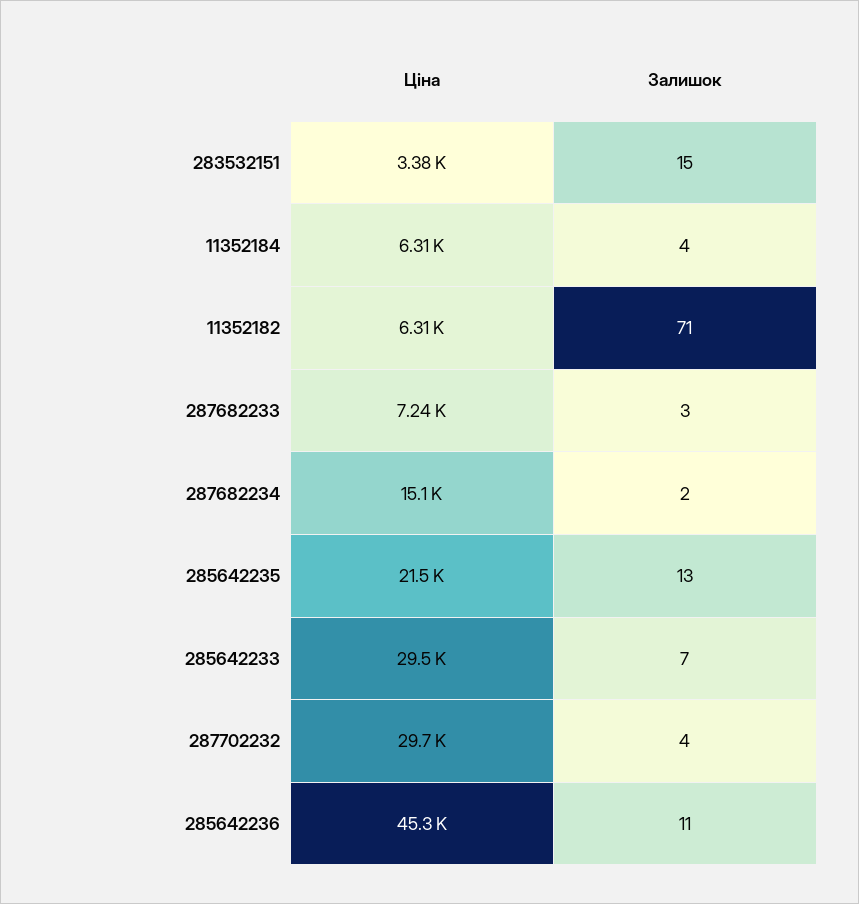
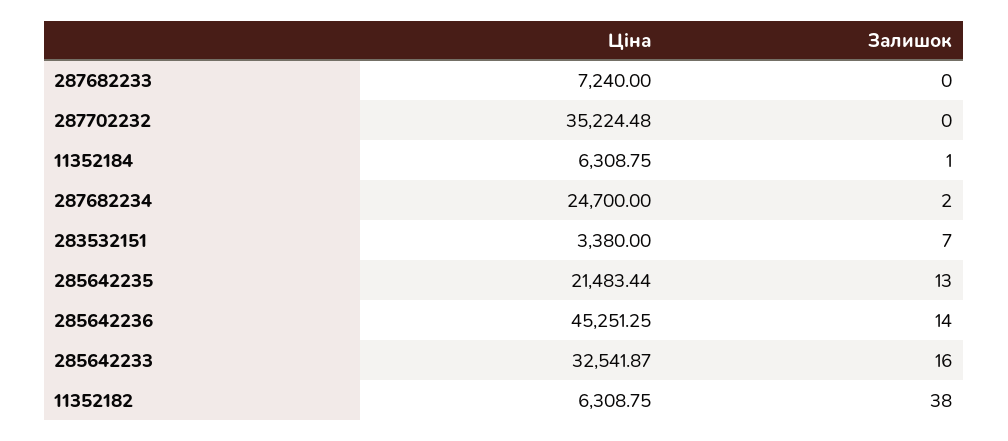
  {
    "Ціна": {
      "283532151": 3380,
      "11352184": 6308.75,
      "11352182": 6308.75,
      "287682233": 7240,
-     "287682234": 15100,
+     "287682234": 24700,
      "285642235": 21483.44,
-     "285642233": 29500,
+     "285642233": 32541.87,
-     "287702232": 29700,
+     "287702232": 35224.48,
      "285642236": 45251.25
    },
    "Залишок": {
-     "283532151": 15,
+     "283532151": 7,
-     "11352184": 4,
+     "11352184": 1,
-     "11352182": 71,
+     "11352182": 38,
-     "287682233": 3,
+     "287682233": 0,
      "287682234": 2,
      "285642235": 13,
-     "285642233": 7,
+     "285642233": 16,
-     "287702232": 4,
+     "287702232": 0,
-     "285642236": 11
+     "285642236": 14
    }
  }

